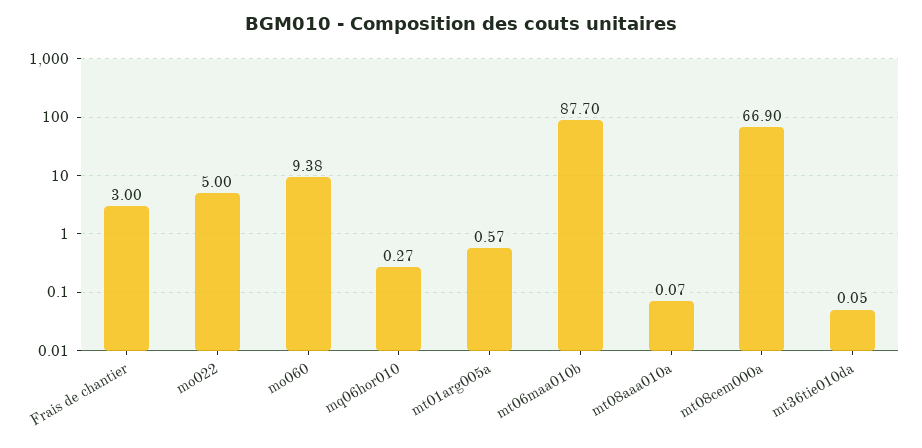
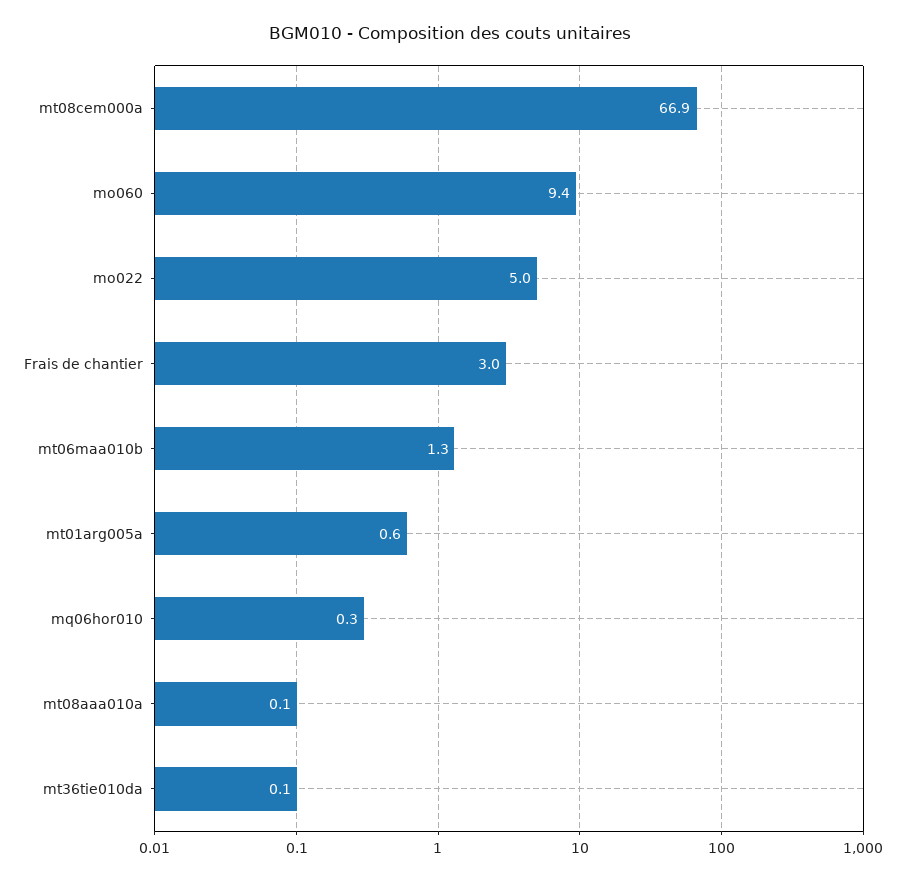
  {
    "Frais de chantier": 3,
    "mo022": 5,
    "mo060": 9.38,
    "mq06hor010": 0.27,
    "mt01arg005a": 0.57,
-   "mt06maa010b": 87.7,
+   "mt06maa010b": 1.3,
    "mt08aaa010a": 0.07,
    "mt08cem000a": 66.9,
    "mt36tie010da": 0.05
  }

